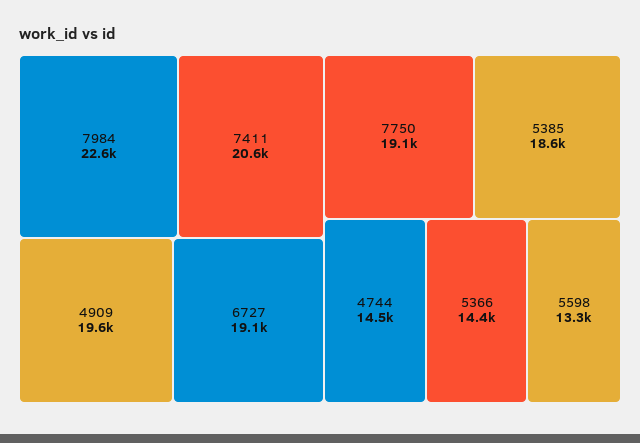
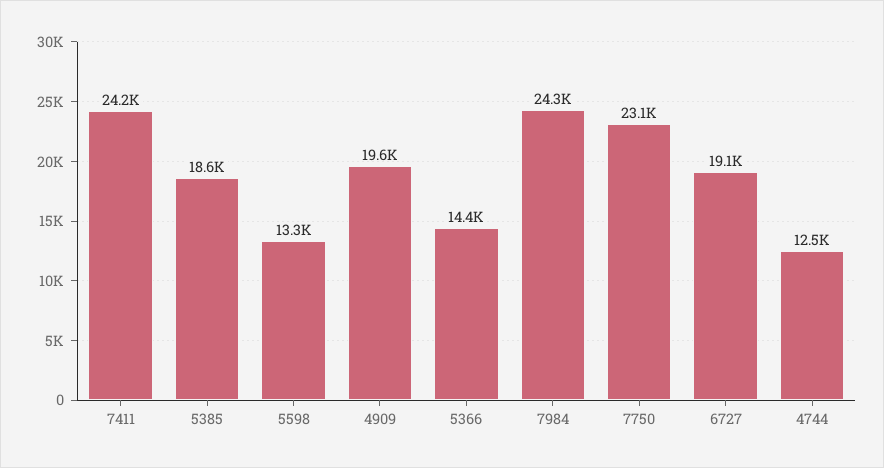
  {
-   "7984": 22600,
+   "7984": 24300,
-   "7411": 20600,
+   "7411": 24200,
    "4909": 19600,
    "6727": 19100,
-   "7750": 19100,
+   "7750": 23100,
    "5385": 18600,
-   "4744": 14500,
+   "4744": 12500,
    "5366": 14400,
    "5598": 13300
  }

